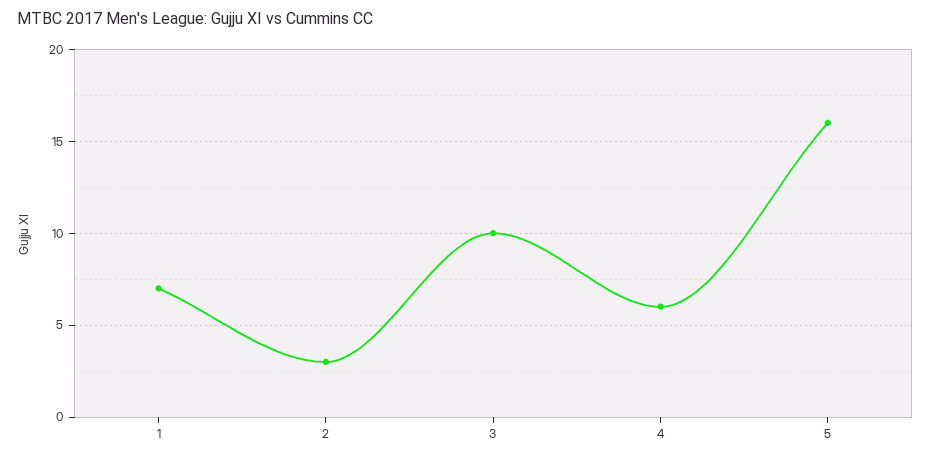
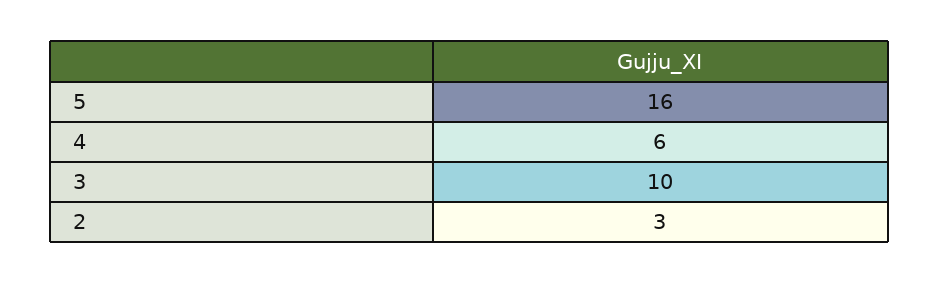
  {
-   "1": 7,
    "2": 3,
    "3": 10,
    "4": 6,
    "5": 16
  }

